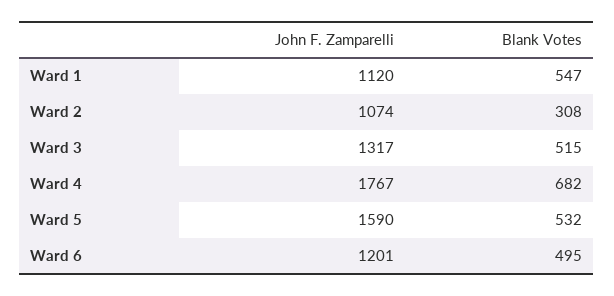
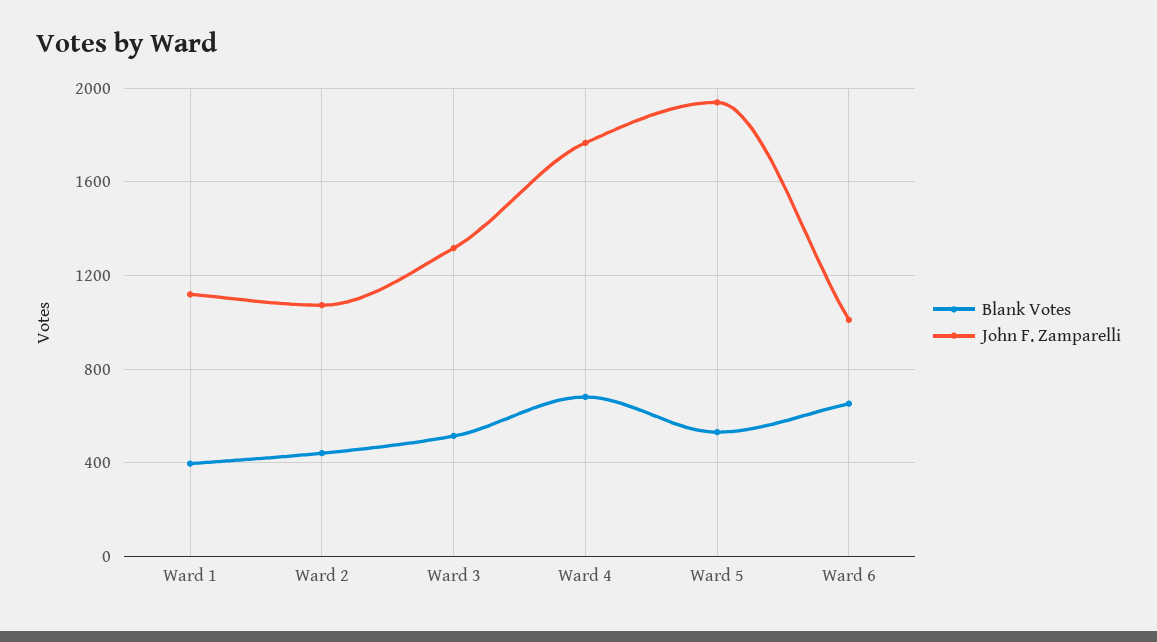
  {
    "John F. Zamparelli": {
      "Ward 1": 1120,
      "Ward 2": 1074,
      "Ward 3": 1317,
      "Ward 4": 1767,
-     "Ward 5": 1590,
+     "Ward 5": 1950,
-     "Ward 6": 1201
+     "Ward 6": 1000
    },
    "Blank Votes": {
-     "Ward 1": 547,
+     "Ward 1": 400,
-     "Ward 2": 308,
+     "Ward 2": 450,
      "Ward 3": 515,
      "Ward 4": 682,
      "Ward 5": 532,
-     "Ward 6": 495
+     "Ward 6": 650
    }
  }

